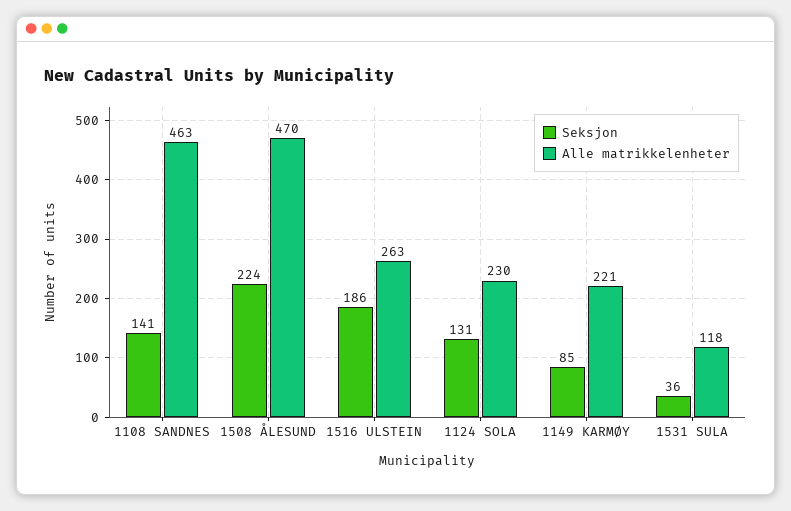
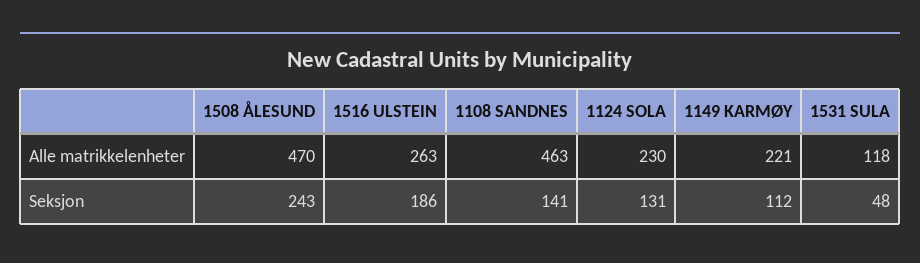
  {
    "Seksjon": {
      "1108 SANDNES": 141,
-     "1508 ÅLESUND": 224,
+     "1508 ÅLESUND": 243,
      "1516 ULSTEIN": 186,
      "1124 SOLA": 131,
-     "1149 KARMØY": 85,
+     "1149 KARMØY": 112,
-     "1531 SULA": 36
+     "1531 SULA": 48
    },
    "Alle matrikkelenheter": {
      "1108 SANDNES": 463,
      "1508 ÅLESUND": 470,
      "1516 ULSTEIN": 263,
      "1124 SOLA": 230,
      "1149 KARMØY": 221,
      "1531 SULA": 118
    }
  }

